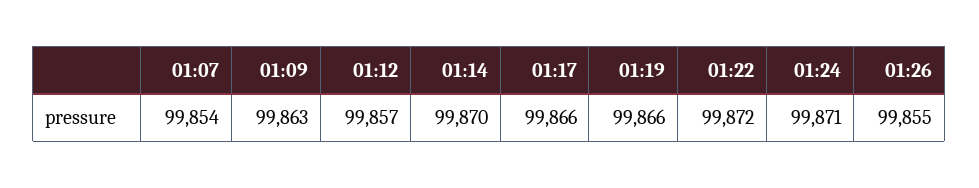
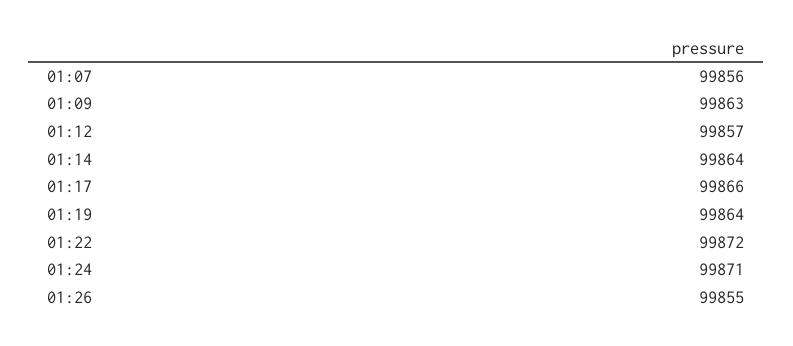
  {
-   "01:07": 99854,
+   "01:07": 99856,
    "01:09": 99863,
    "01:12": 99857,
-   "01:14": 99870,
+   "01:14": 99864,
    "01:17": 99866,
-   "01:19": 99866,
+   "01:19": 99864,
    "01:22": 99872,
    "01:24": 99871,
    "01:26": 99855
  }

